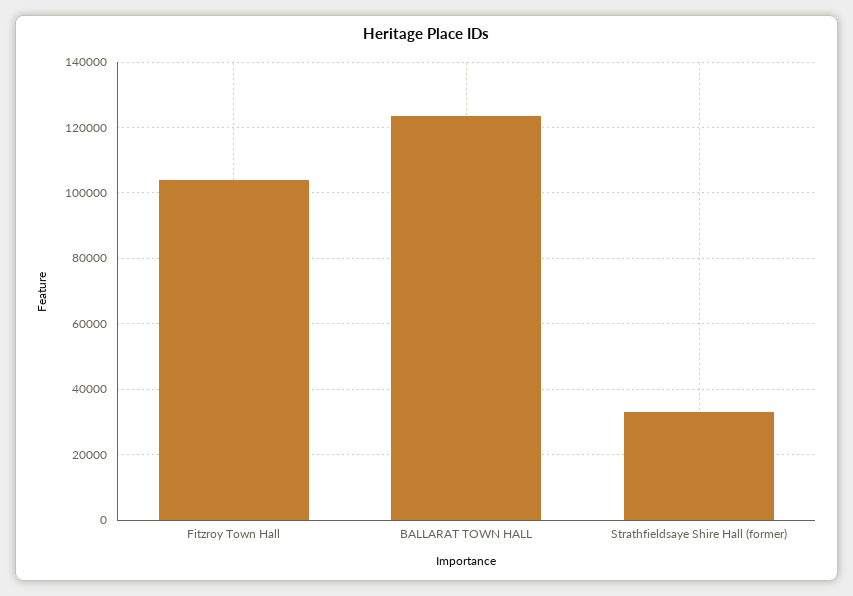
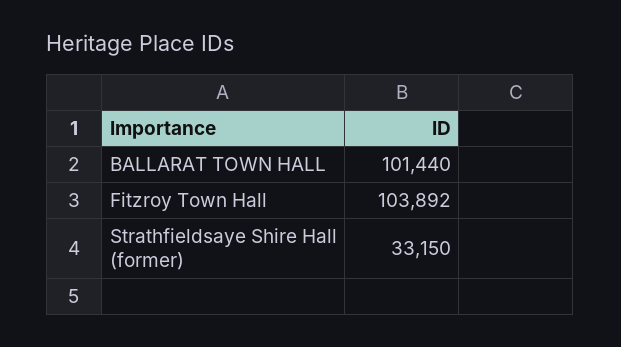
  {
    "Fitzroy Town Hall": 103892,
-   "BALLARAT TOWN HALL": 124000,
+   "BALLARAT TOWN HALL": 101440,
    "Strathfieldsaye Shire Hall (former)": 33150
  }

